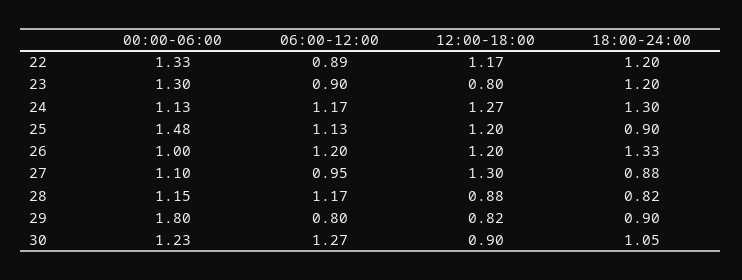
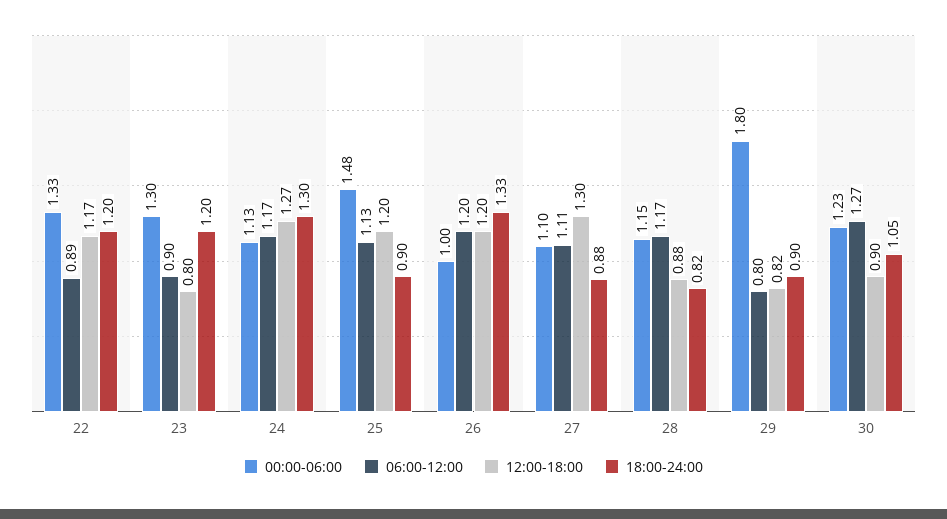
  {
    "00:00-06:00": {
      "22": 1.33,
      "23": 1.3,
      "24": 1.13,
      "25": 1.48,
      "26": 1,
      "27": 1.1,
      "28": 1.15,
      "29": 1.8,
      "30": 1.23
    },
    "06:00-12:00": {
      "22": 0.89,
      "23": 0.9,
      "24": 1.17,
      "25": 1.13,
      "26": 1.2,
-     "27": 0.95,
+     "27": 1.11,
      "28": 1.17,
      "29": 0.8,
      "30": 1.27
    },
    "12:00-18:00": {
      "22": 1.17,
      "23": 0.8,
      "24": 1.27,
      "25": 1.2,
      "26": 1.2,
      "27": 1.3,
      "28": 0.88,
      "29": 0.82,
      "30": 0.9
    },
    "18:00-24:00": {
      "22": 1.2,
      "23": 1.2,
      "24": 1.3,
      "25": 0.9,
      "26": 1.33,
      "27": 0.88,
      "28": 0.82,
      "29": 0.9,
      "30": 1.05
    }
  }

